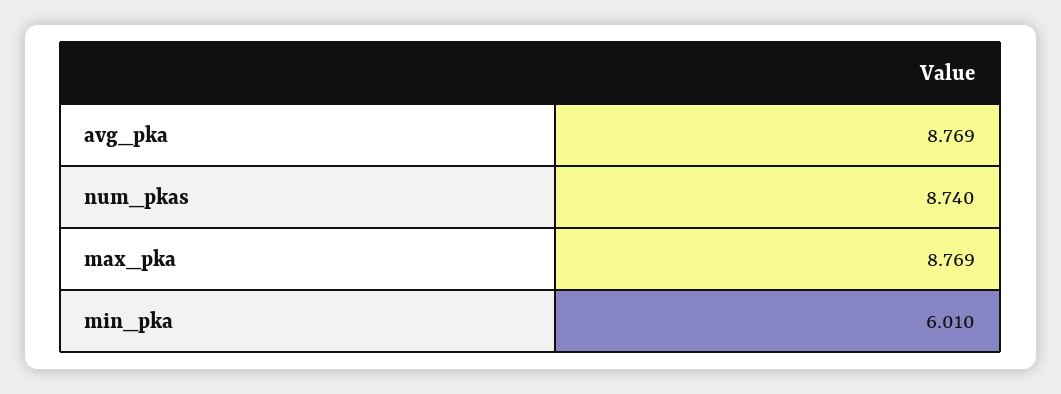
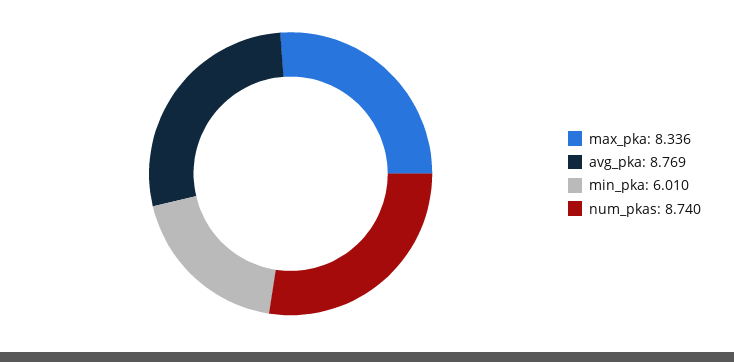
  {
    "avg_pka": 8.769,
    "num_pkas": 8.74,
-   "max_pka": 8.769,
+   "max_pka": 8.336,
    "min_pka": 6.01
  }

